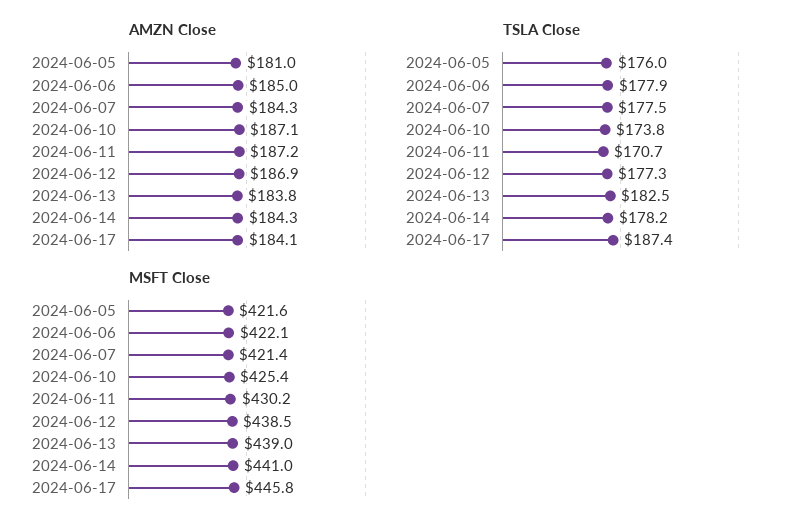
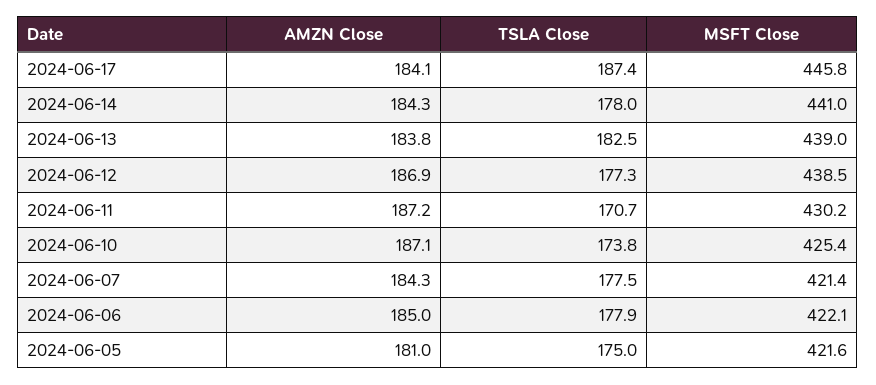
  {
    "AMZN Close": {
      "2024-06-05": 181,
      "2024-06-06": 185,
      "2024-06-07": 184.3,
      "2024-06-10": 187.1,
      "2024-06-11": 187.2,
      "2024-06-12": 186.9,
      "2024-06-13": 183.8,
      "2024-06-14": 184.3,
      "2024-06-17": 184.1
    },
    "TSLA Close": {
-     "2024-06-05": 176,
+     "2024-06-05": 175,
      "2024-06-06": 177.9,
      "2024-06-07": 177.5,
      "2024-06-10": 173.8,
      "2024-06-11": 170.7,
      "2024-06-12": 177.3,
      "2024-06-13": 182.5,
-     "2024-06-14": 178.2,
+     "2024-06-14": 178,
      "2024-06-17": 187.4
    },
    "MSFT Close": {
      "2024-06-05": 421.6,
      "2024-06-06": 422.1,
      "2024-06-07": 421.4,
      "2024-06-10": 425.4,
      "2024-06-11": 430.2,
      "2024-06-12": 438.5,
      "2024-06-13": 439,
      "2024-06-14": 441,
      "2024-06-17": 445.8
    }
  }

